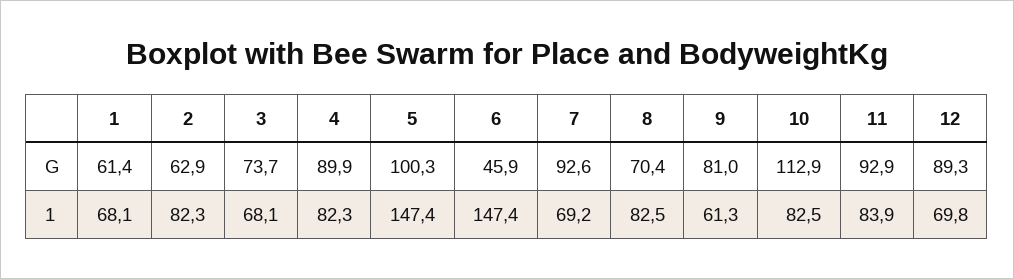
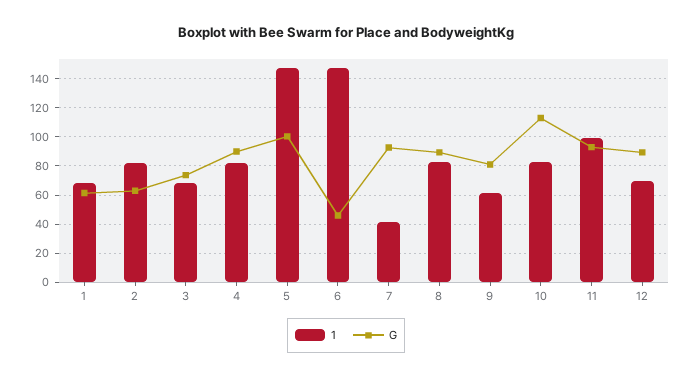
  {
    "G": {
      "1": 61.4,
      "2": 62.9,
      "3": 73.7,
      "4": 89.9,
      "5": 100.3,
      "6": 45.9,
      "7": 92.6,
-     "8": 70.4,
+     "8": 90,
      "9": 81,
      "10": 112.9,
      "11": 92.9,
      "12": 89.3
    },
    "1": {
      "1": 68.1,
      "2": 82.3,
      "3": 68.1,
      "4": 82.3,
      "5": 147.4,
      "6": 147.4,
-     "7": 69.2,
+     "7": 40,
      "8": 82.5,
      "9": 61.3,
      "10": 82.5,
-     "11": 83.9,
+     "11": 100,
      "12": 69.8
    }
  }

